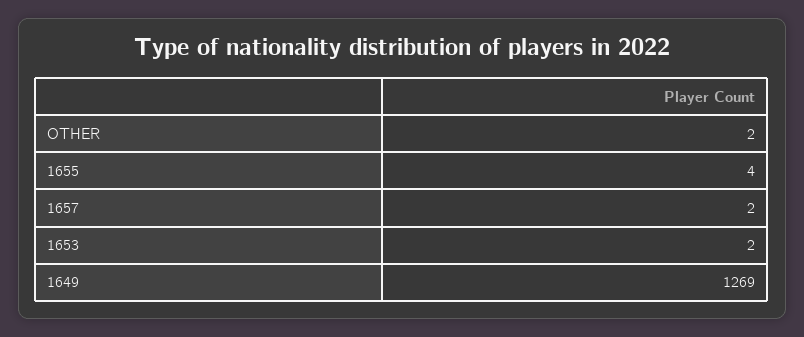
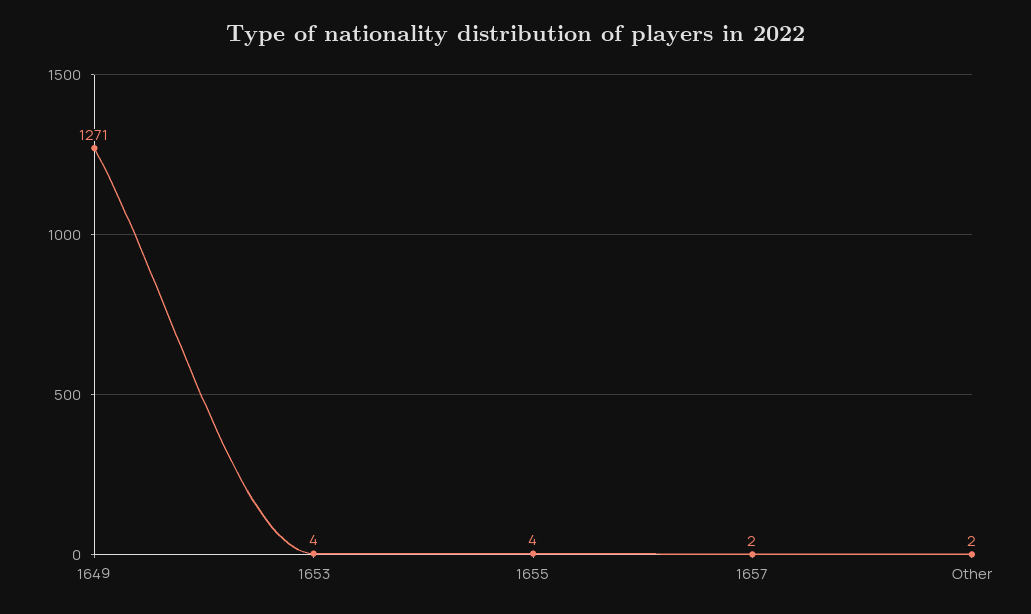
  {
    "OTHER": 2,
    "1655": 4,
    "1657": 2,
-   "1653": 2,
+   "1653": 4,
-   "1649": 1269
+   "1649": 1271
  }

